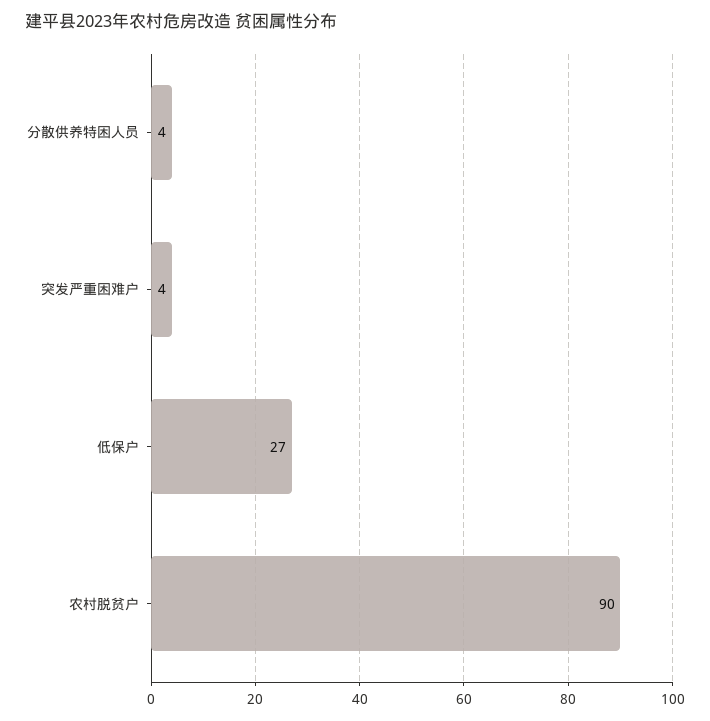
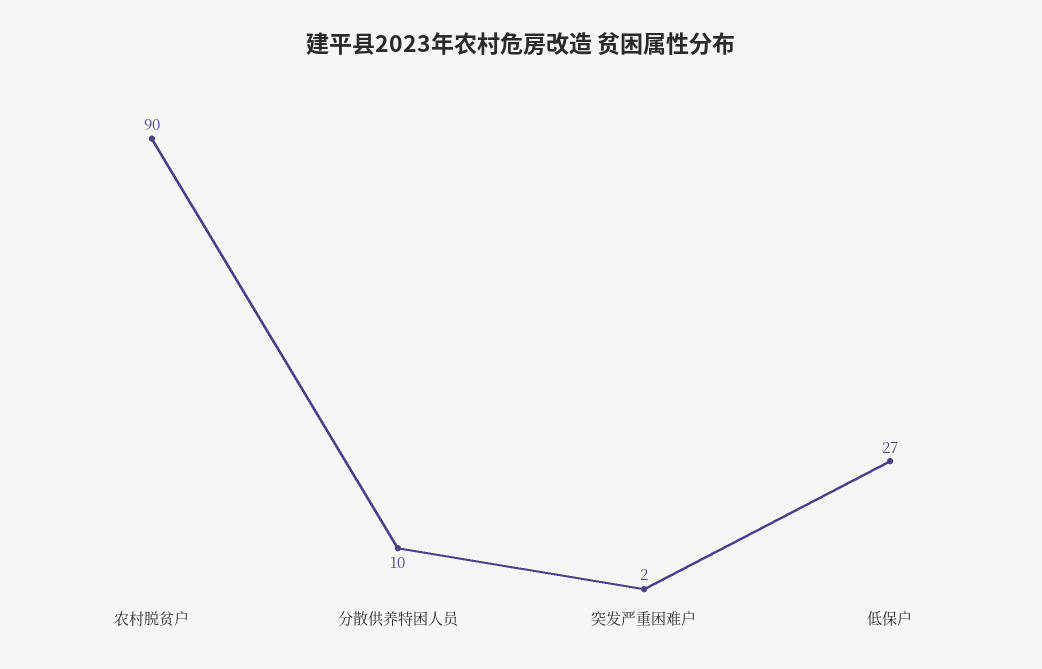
  {
-   "分散供养特困人员": 4,
+   "分散供养特困人员": 10,
-   "突发严重困难户": 4,
+   "突发严重困难户": 2,
    "低保户": 27,
    "农村脱贫户": 90
  }

